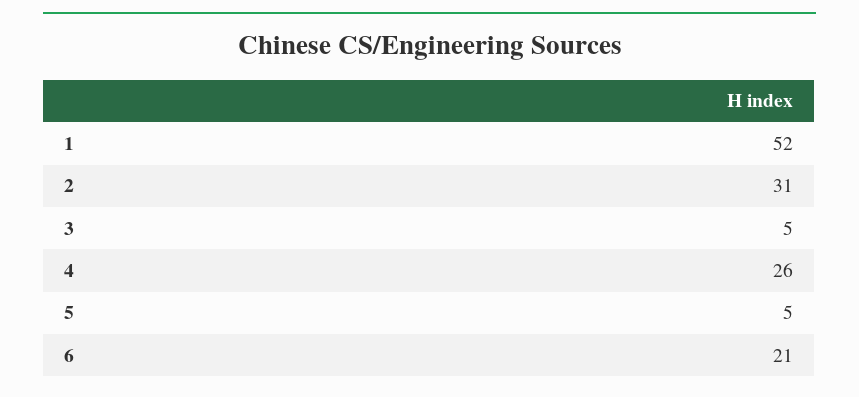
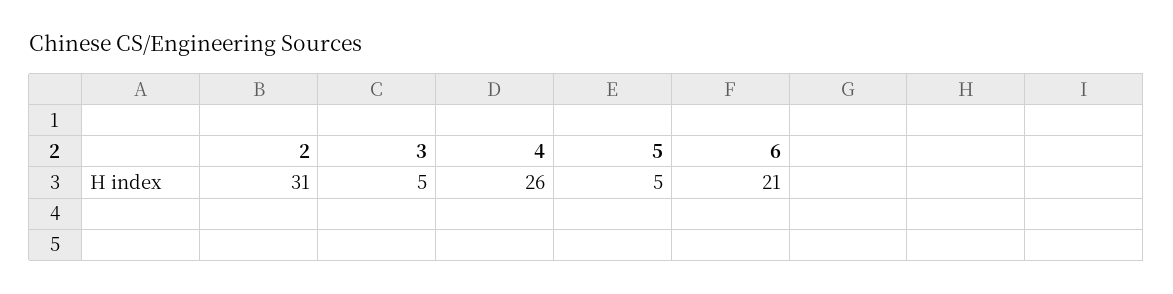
  {
-   "1": 52,
    "2": 31,
    "3": 5,
    "4": 26,
    "5": 5,
    "6": 21
  }

